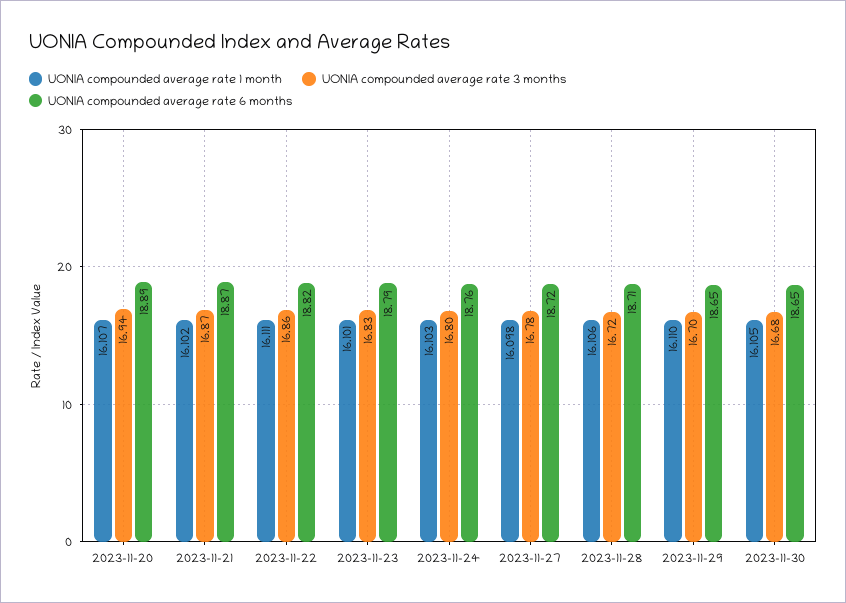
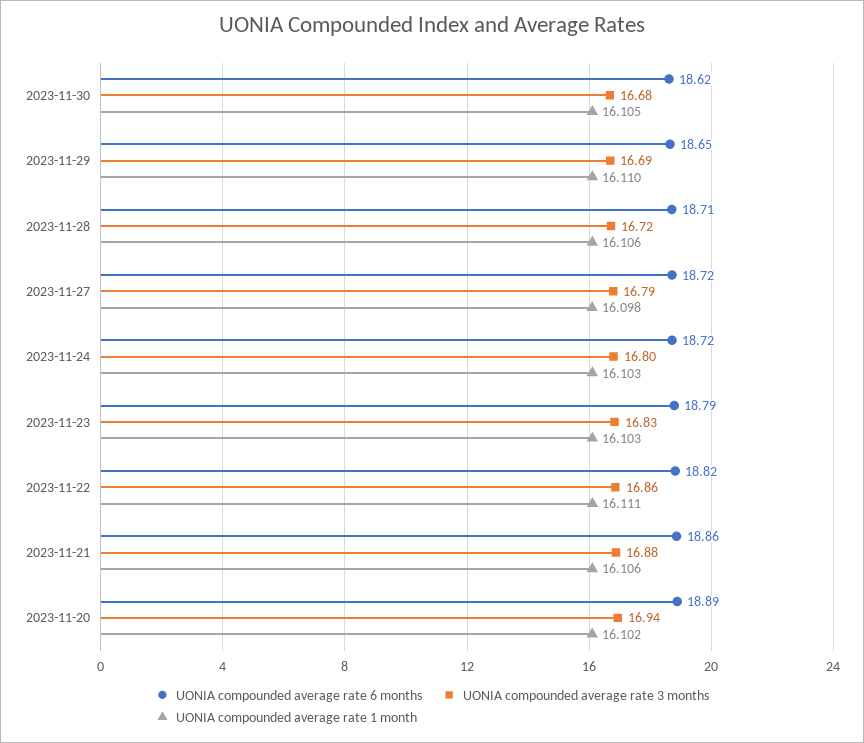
  {
    "UONIA compounded average rate 1 month": {
-     "2023-11-20": 16.107,
+     "2023-11-20": 16.102,
-     "2023-11-21": 16.102,
+     "2023-11-21": 16.106,
      "2023-11-22": 16.111,
-     "2023-11-23": 16.101,
+     "2023-11-23": 16.103,
      "2023-11-24": 16.103,
      "2023-11-27": 16.098,
      "2023-11-28": 16.106,
      "2023-11-29": 16.11,
      "2023-11-30": 16.105
    },
    "UONIA compounded average rate 3 months": {
      "2023-11-20": 16.94,
-     "2023-11-21": 16.87,
+     "2023-11-21": 16.88,
      "2023-11-22": 16.86,
      "2023-11-23": 16.83,
      "2023-11-24": 16.8,
-     "2023-11-27": 16.78,
+     "2023-11-27": 16.79,
      "2023-11-28": 16.72,
-     "2023-11-29": 16.7,
+     "2023-11-29": 16.69,
      "2023-11-30": 16.68
    },
    "UONIA compounded average rate 6 months": {
      "2023-11-20": 18.89,
-     "2023-11-21": 18.87,
+     "2023-11-21": 18.86,
      "2023-11-22": 18.82,
      "2023-11-23": 18.79,
-     "2023-11-24": 18.76,
+     "2023-11-24": 18.72,
      "2023-11-27": 18.72,
      "2023-11-28": 18.71,
      "2023-11-29": 18.65,
-     "2023-11-30": 18.65
+     "2023-11-30": 18.62
    }
  }

